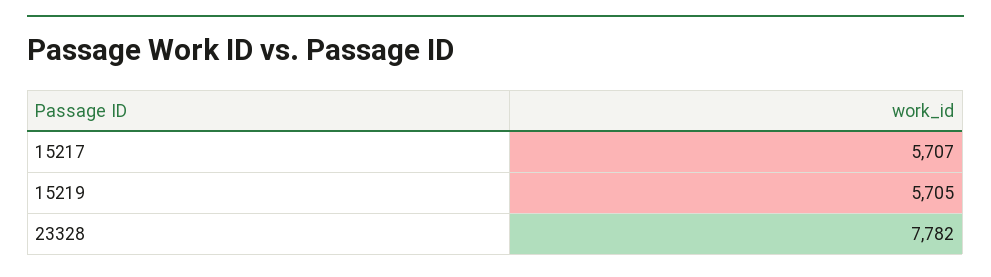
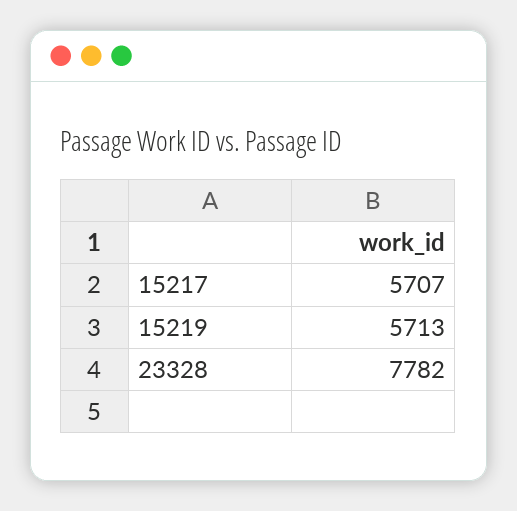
  {
    "15217": 5707,
-   "15219": 5705,
+   "15219": 5713,
    "23328": 7782
  }

